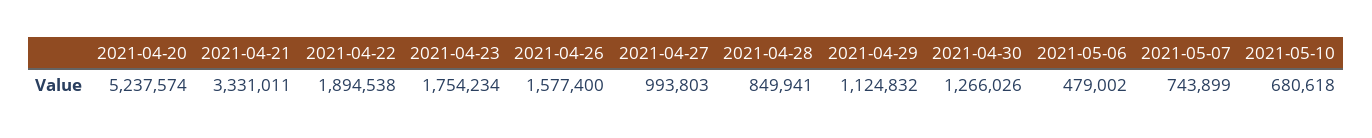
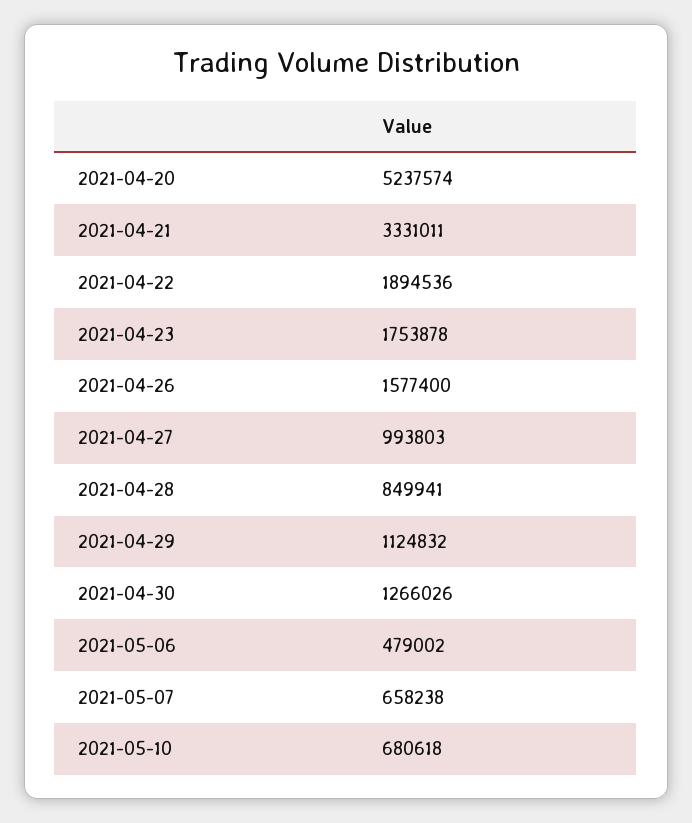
  {
    "2021-04-20": 5237574,
    "2021-04-21": 3331011,
-   "2021-04-22": 1894538,
+   "2021-04-22": 1894536,
-   "2021-04-23": 1754234,
+   "2021-04-23": 1753878,
    "2021-04-26": 1577400,
    "2021-04-27": 993803,
    "2021-04-28": 849941,
    "2021-04-29": 1124832,
    "2021-04-30": 1266026,
    "2021-05-06": 479002,
-   "2021-05-07": 743899,
+   "2021-05-07": 658238,
    "2021-05-10": 680618
  }

